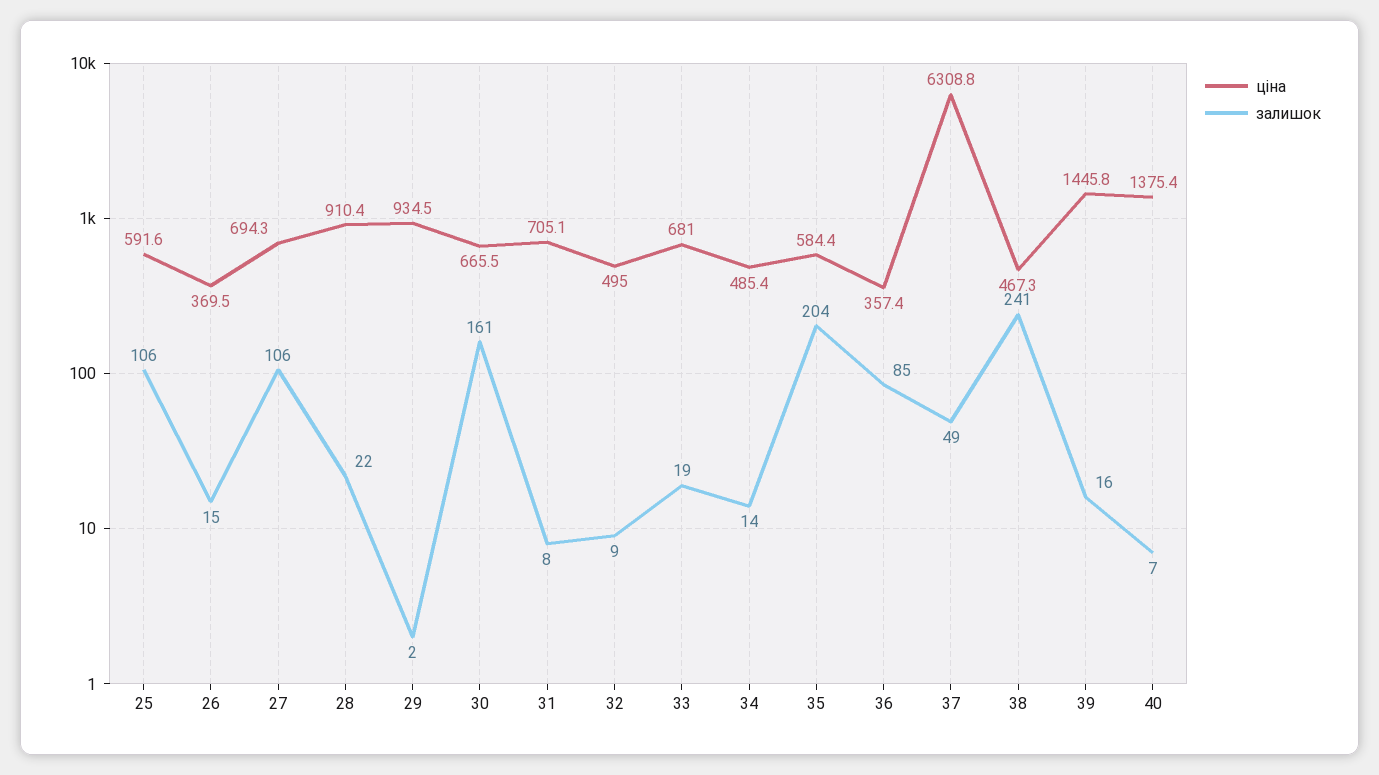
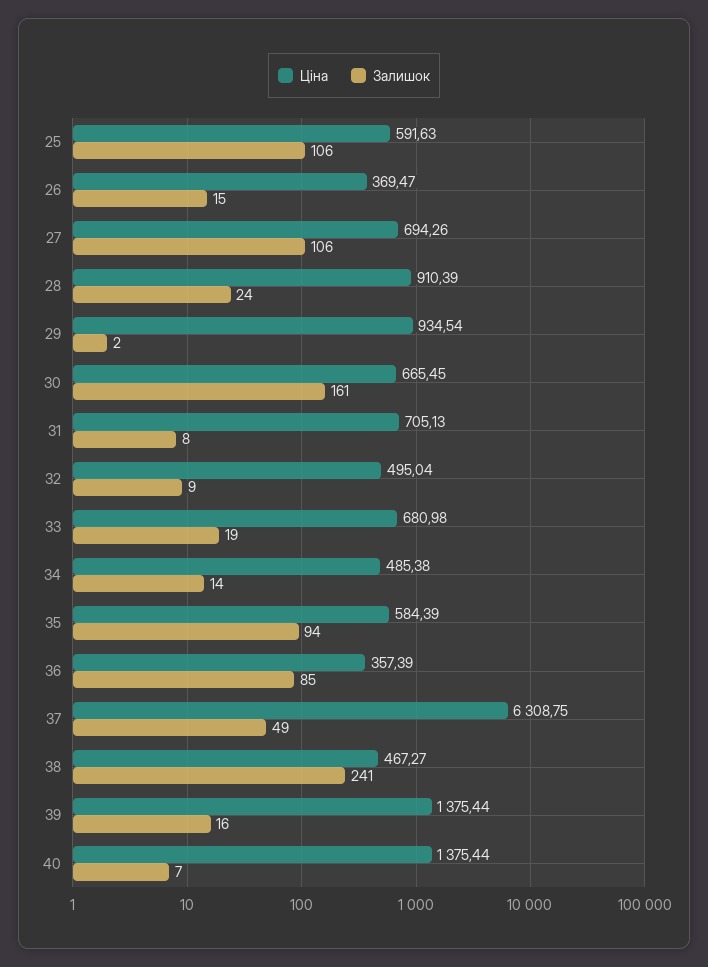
  {
    "ціна": {
      "25": 591.63,
      "26": 369.47,
      "27": 694.26,
      "28": 910.39,
      "29": 934.54,
      "30": 665.45,
      "31": 705.13,
      "32": 495.04,
      "33": 680.98,
      "34": 485.38,
      "35": 584.39,
      "36": 357.39,
      "37": 6308.75,
      "38": 467.27,
-     "39": 1445.8,
+     "39": 1375.44,
      "40": 1375.44
    },
    "залишок": {
      "25": 106,
      "26": 15,
      "27": 106,
-     "28": 22,
+     "28": 24,
      "29": 2,
      "30": 161,
      "31": 8,
      "32": 9,
      "33": 19,
      "34": 14,
-     "35": 204,
+     "35": 94,
      "36": 85,
      "37": 49,
      "38": 241,
      "39": 16,
      "40": 7
    }
  }

